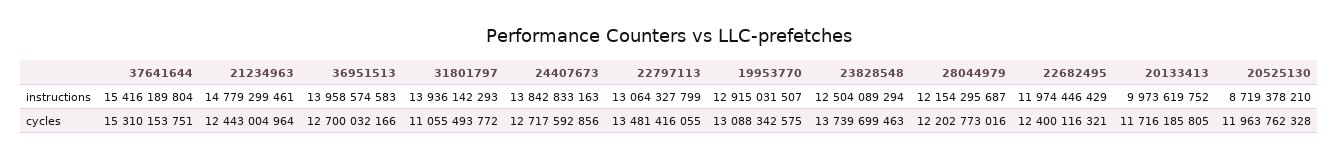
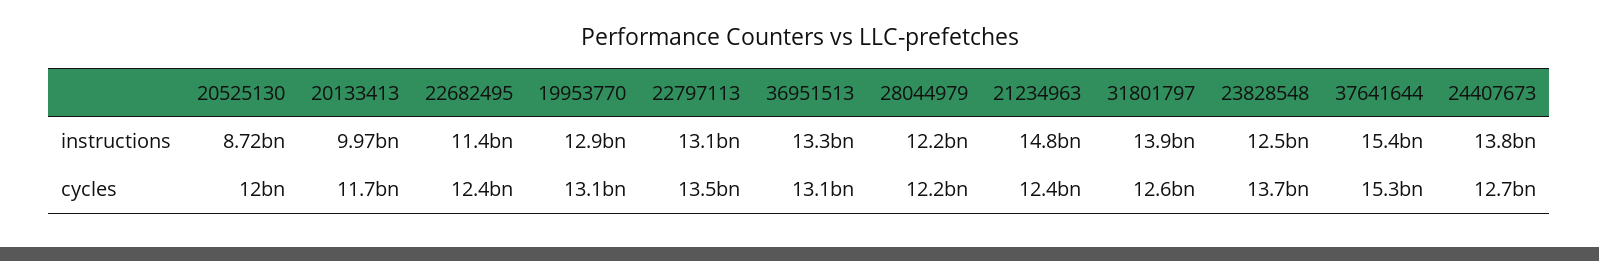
  {
    "37641644": {
      "instructions": 15416189804,
      "cycles": 15310153751
    },
    "21234963": {
      "instructions": 14779299461,
      "cycles": 12443004964
    },
    "36951513": {
-     "instructions": 13958574583,
+     "instructions": 13300000000,
-     "cycles": 12700032166
+     "cycles": 13100000000
    },
    "31801797": {
      "instructions": 13936142293,
-     "cycles": 11055493772
+     "cycles": 12600000000
    },
    "24407673": {
      "instructions": 13842833163,
      "cycles": 12717592856
    },
    "22797113": {
      "instructions": 13064327799,
      "cycles": 13481416055
    },
    "19953770": {
      "instructions": 12915031507,
      "cycles": 13088342575
    },
    "23828548": {
      "instructions": 12504089294,
      "cycles": 13739699463
    },
    "28044979": {
      "instructions": 12154295687,
      "cycles": 12202773016
    },
    "22682495": {
-     "instructions": 11974446429,
+     "instructions": 11400000000,
      "cycles": 12400116321
    },
    "20133413": {
      "instructions": 9973619752,
      "cycles": 11716185805
    },
    "20525130": {
      "instructions": 8719378210,
      "cycles": 11963762328
    }
  }

